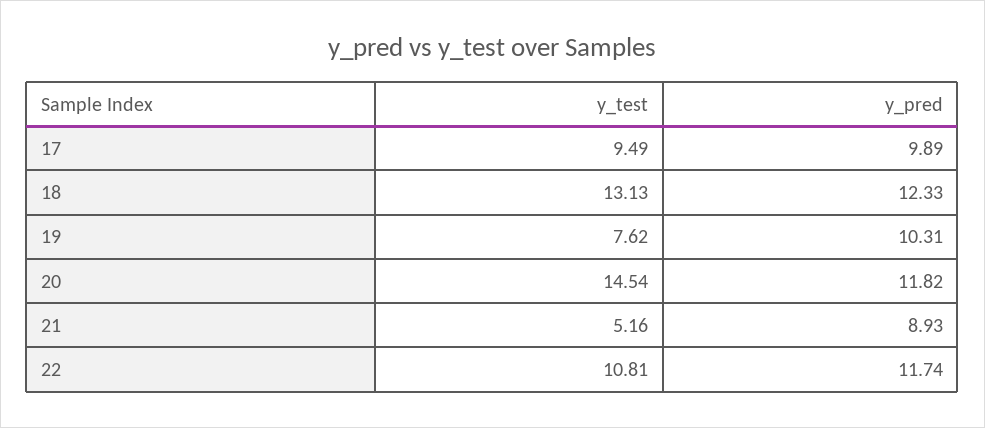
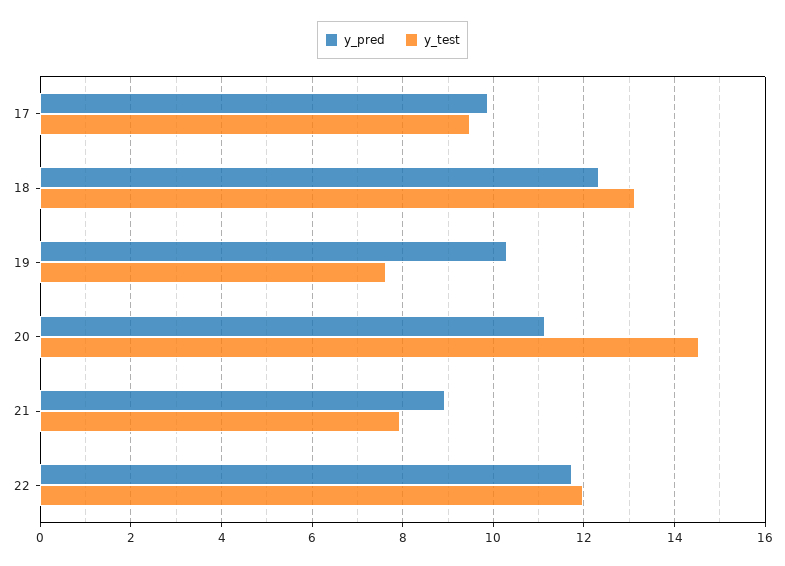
  {
    "y_test": {
      "17": 9.49,
      "18": 13.13,
      "19": 7.62,
      "20": 14.54,
-     "21": 5.16,
+     "21": 8,
-     "22": 10.81
+     "22": 12
    },
    "y_pred": {
      "17": 9.89,
      "18": 12.33,
      "19": 10.31,
-     "20": 11.82,
+     "20": 11.2,
      "21": 8.93,
      "22": 11.74
    }
  }

